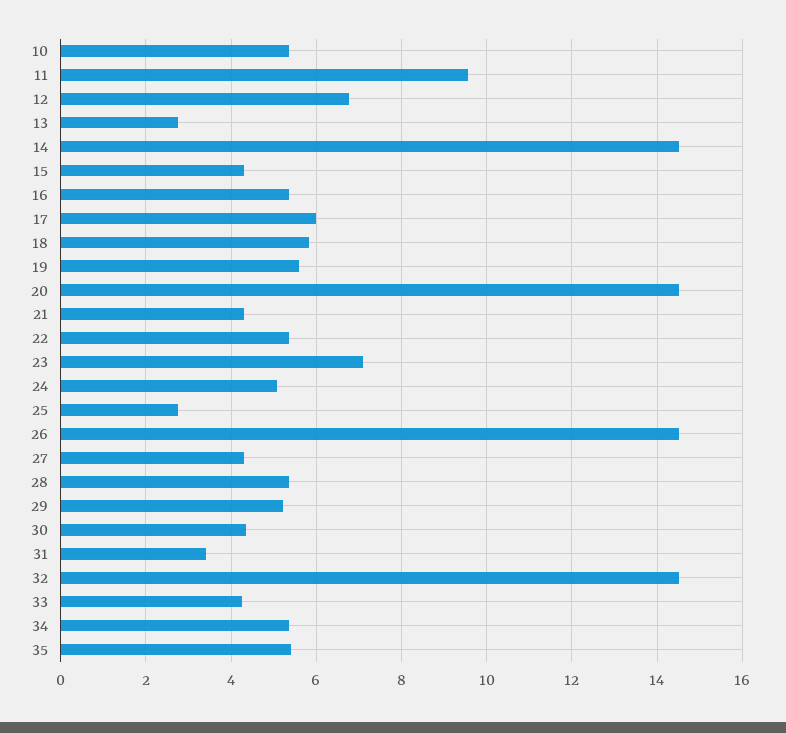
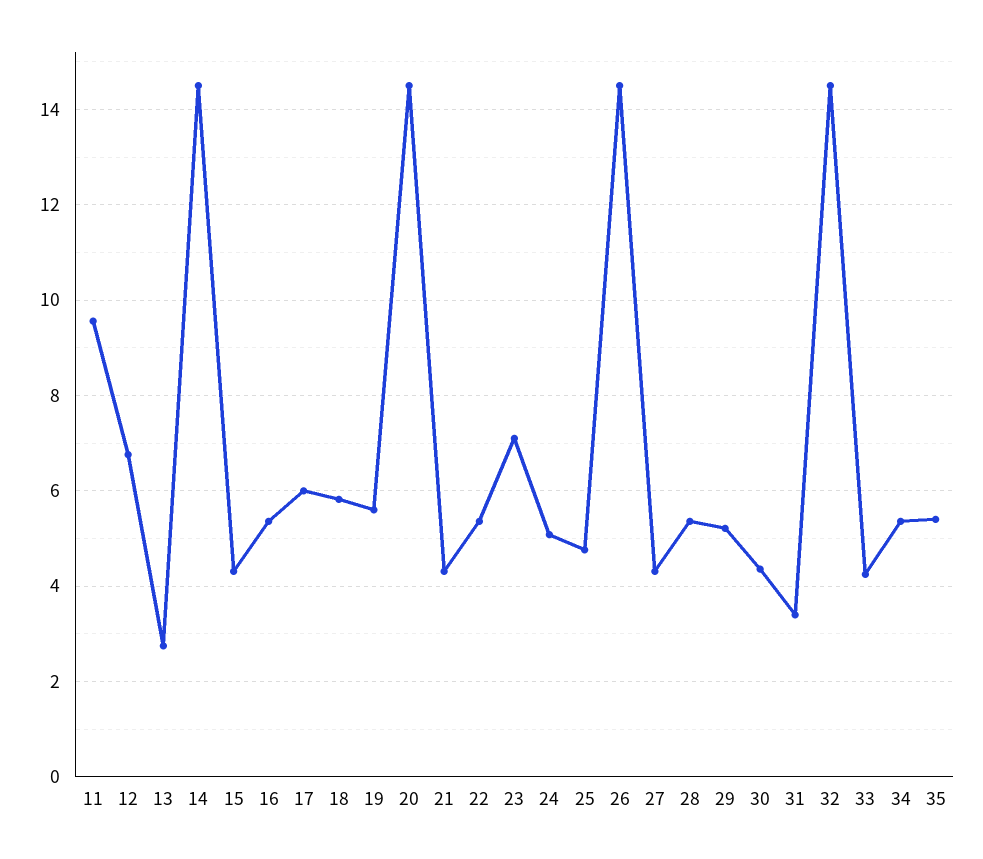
  {
-   "10": 5.4,
    "11": 9.6,
    "12": 6.8,
    "13": 2.8,
    "14": 14.6,
    "15": 4.4,
    "16": 5.4,
    "17": 6,
    "18": 5.8,
    "19": 5.6,
    "20": 14.6,
    "21": 4.4,
    "22": 5.4,
    "23": 7.2,
    "24": 5,
-   "25": 2.8,
+   "25": 4.8,
    "26": 14.6,
    "27": 4.4,
    "28": 5.4,
    "29": 5.2,
    "30": 4.4,
    "31": 3.4,
    "32": 14.6,
    "33": 4.2,
    "34": 5.4,
    "35": 5.4
  }

